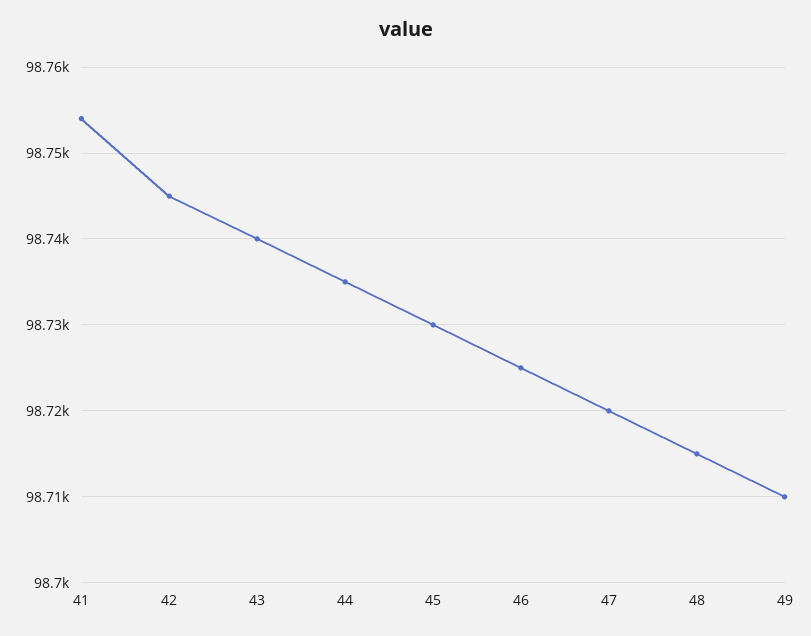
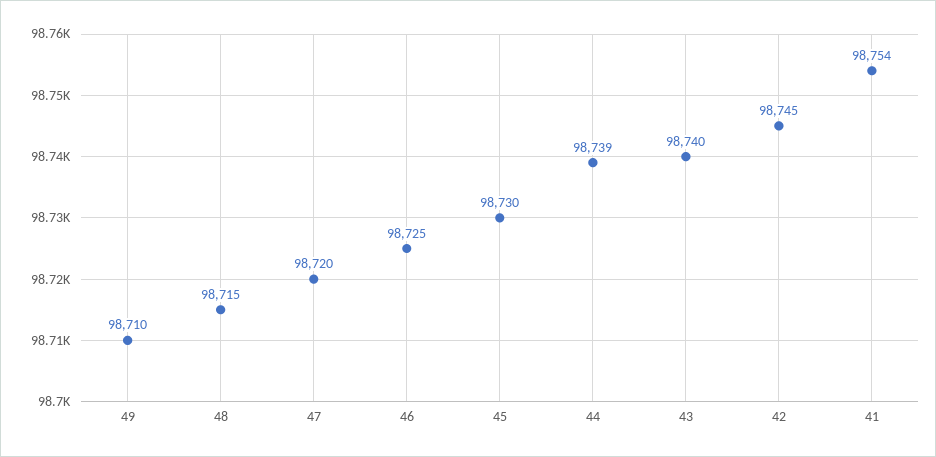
  {
    "41": 98754,
    "42": 98745,
    "43": 98740,
-   "44": 98735,
+   "44": 98739,
    "45": 98730,
    "46": 98725,
    "47": 98720,
    "48": 98715,
    "49": 98710
  }

